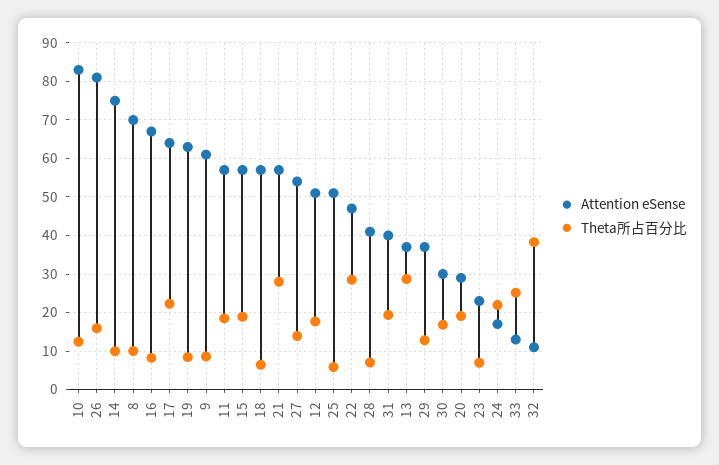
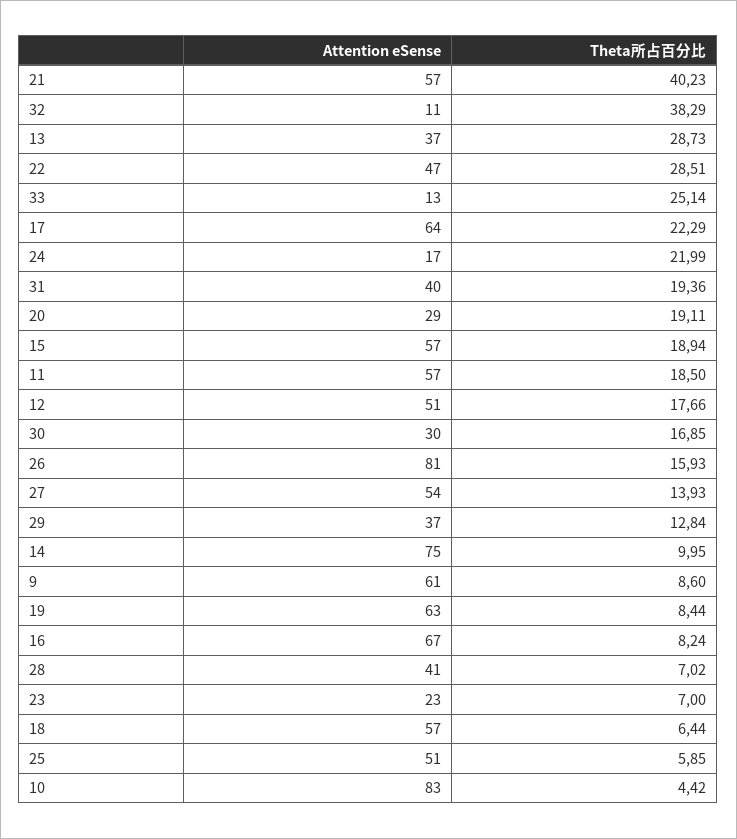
  {
    "Attention eSense": {
      "10": 83,
      "26": 81,
      "14": 75,
-     "8": 70,
      "16": 67,
      "17": 64,
      "19": 63,
      "9": 61,
      "11": 57,
      "15": 57,
      "18": 57,
      "21": 57,
      "27": 54,
      "12": 51,
      "25": 51,
      "22": 47,
      "28": 41,
      "31": 40,
      "13": 37,
      "29": 37,
      "30": 30,
      "20": 29,
      "23": 23,
      "24": 17,
      "33": 13,
      "32": 11
    },
    "Theta所占百分比": {
-     "10": 12,
+     "10": 4.42,
      "26": 15.93,
      "14": 9.95,
-     "8": 10,
      "16": 8.24,
      "17": 22.29,
      "19": 8.44,
      "9": 8.6,
      "11": 18.5,
      "15": 18.94,
      "18": 6.44,
-     "21": 28,
+     "21": 40.23,
      "27": 13.93,
      "12": 17.66,
      "25": 5.85,
      "22": 28.51,
      "28": 7.02,
      "31": 19.36,
      "13": 28.73,
      "29": 12.84,
      "30": 16.85,
      "20": 19.11,
      "23": 7,
      "24": 21.99,
      "33": 25.14,
      "32": 38.29
    }
  }

